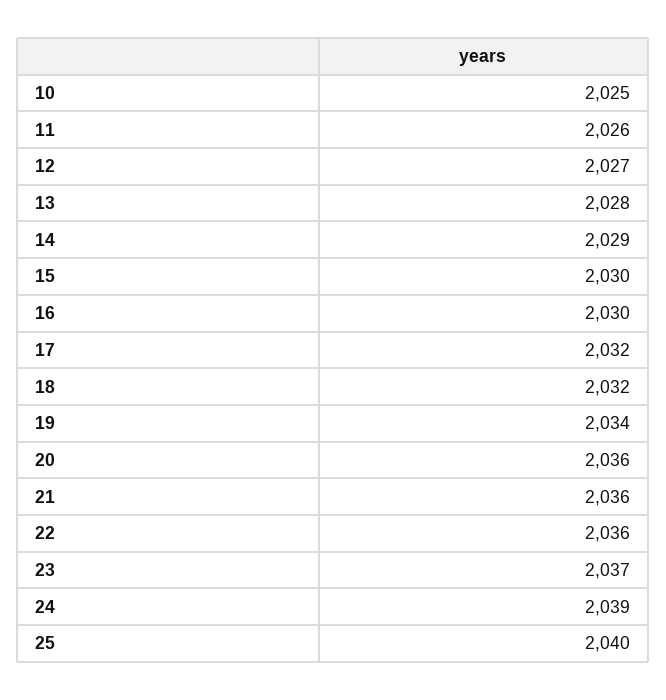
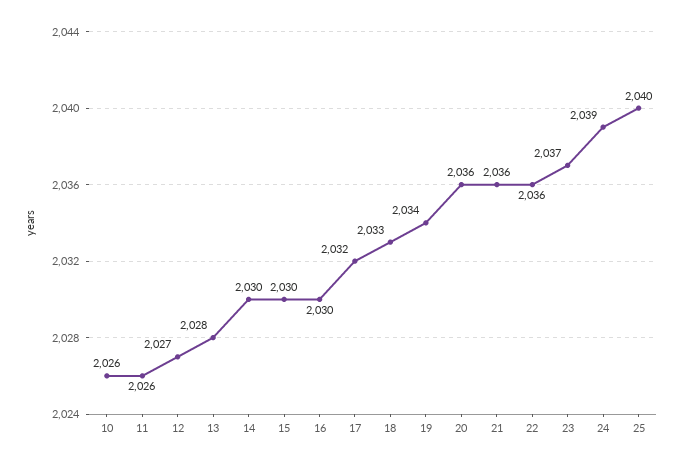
  {
-   "10": 2025,
+   "10": 2026,
    "11": 2026,
    "12": 2027,
    "13": 2028,
-   "14": 2029,
+   "14": 2030,
    "15": 2030,
    "16": 2030,
    "17": 2032,
-   "18": 2032,
+   "18": 2033,
    "19": 2034,
    "20": 2036,
    "21": 2036,
    "22": 2036,
    "23": 2037,
    "24": 2039,
    "25": 2040
  }

